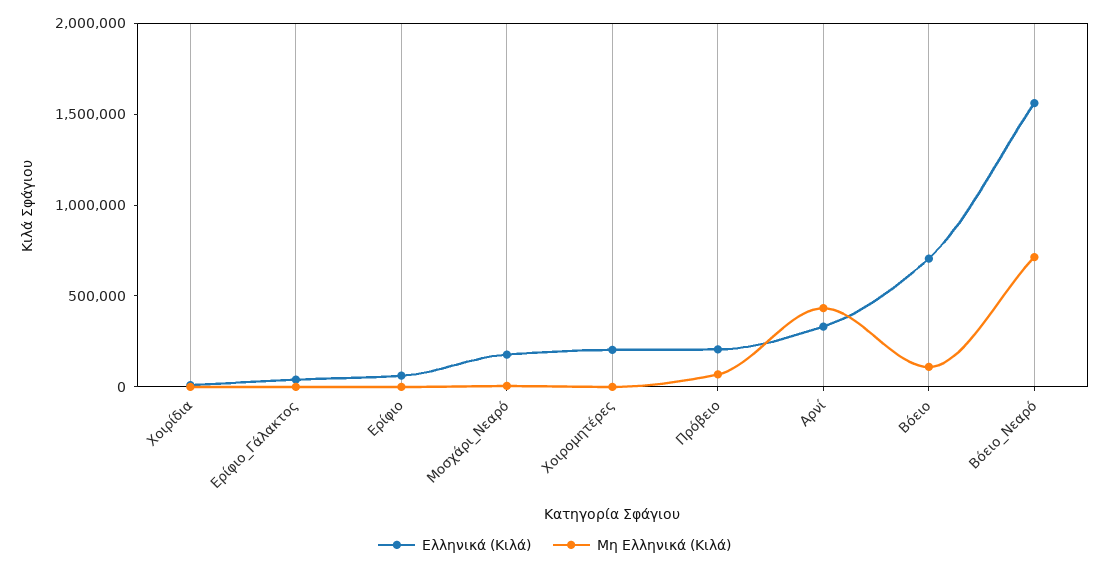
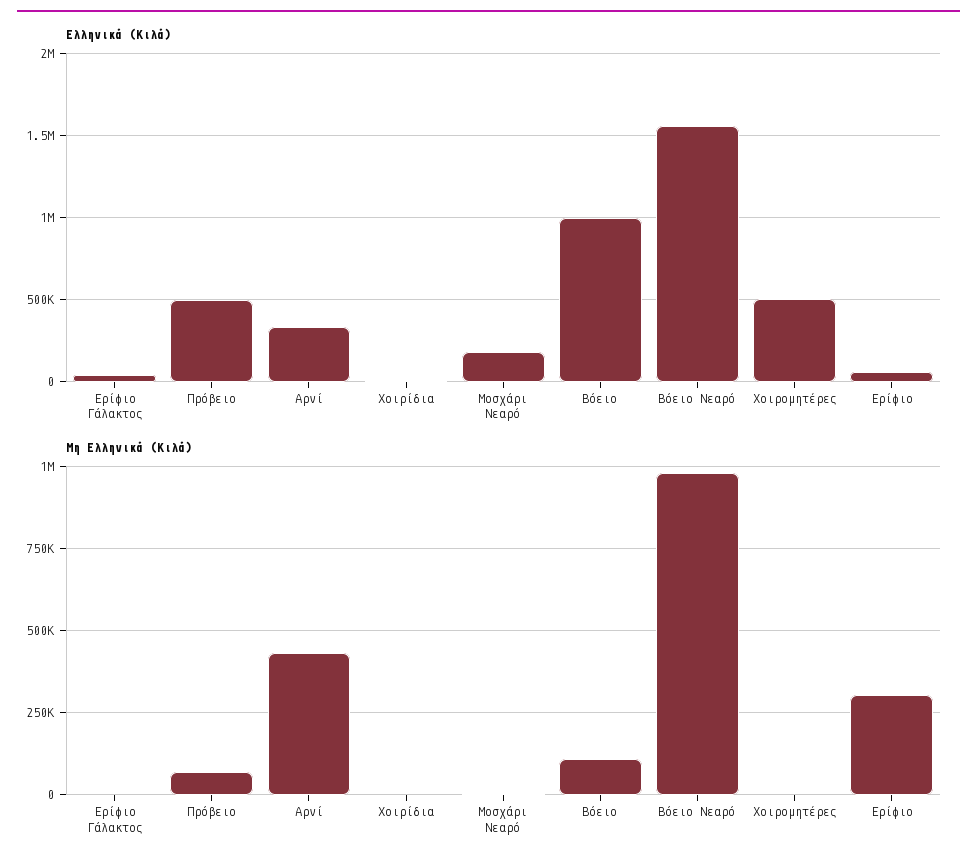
  {
    "Ελληνικά (Κιλά)": {
      "Χοιρίδια": 0,
      "Ερίφιο_Γάλακτος": 50000,
      "Ερίφιο": 50000,
      "Μοσχάρι_Νεαρό": 200000,
-     "Χοιρομητέρες": 200000,
+     "Χοιρομητέρες": 500000,
-     "Πρόβειο": 200000,
+     "Πρόβειο": 500000,
      "Αρνί": 350000,
-     "Βόειο": 700000,
+     "Βόειο": 1000000,
      "Βόειο_Νεαρό": 1550000
    },
    "Μη Ελληνικά (Κιλά)": {
      "Χοιρίδια": 0,
      "Ερίφιο_Γάλακτος": 0,
-     "Ερίφιο": 0,
+     "Ερίφιο": 300000,
      "Μοσχάρι_Νεαρό": 0,
      "Χοιρομητέρες": 0,
      "Πρόβειο": 75000,
      "Αρνί": 425000,
      "Βόειο": 100000,
-     "Βόειο_Νεαρό": 700000
+     "Βόειο_Νεαρό": 975000
    }
  }

